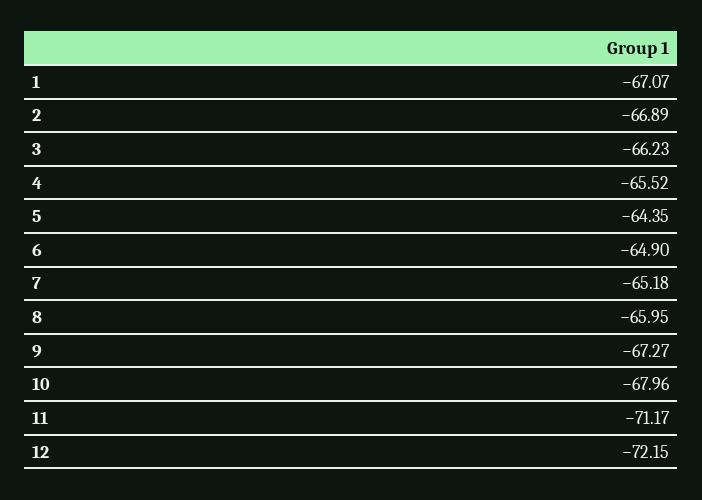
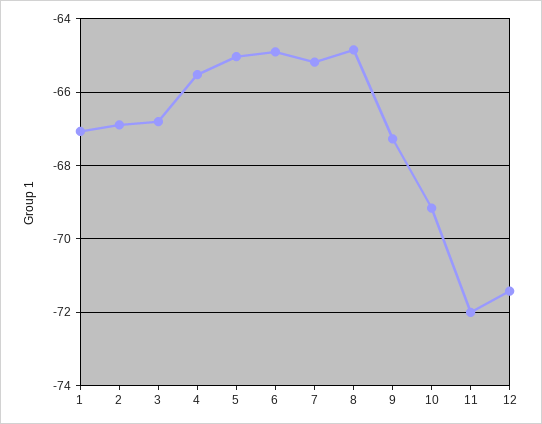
  {
    "1": -67.07,
    "2": -66.89,
-   "3": -66.23,
+   "3": -66.8,
    "4": -65.52,
-   "5": -64.35,
+   "5": -65,
    "6": -64.9,
    "7": -65.18,
-   "8": -65.95,
+   "8": -64.8,
    "9": -67.27,
-   "10": -67.96,
+   "10": -69.2,
-   "11": -71.17,
+   "11": -72,
-   "12": -72.15
+   "12": -71.4
  }

